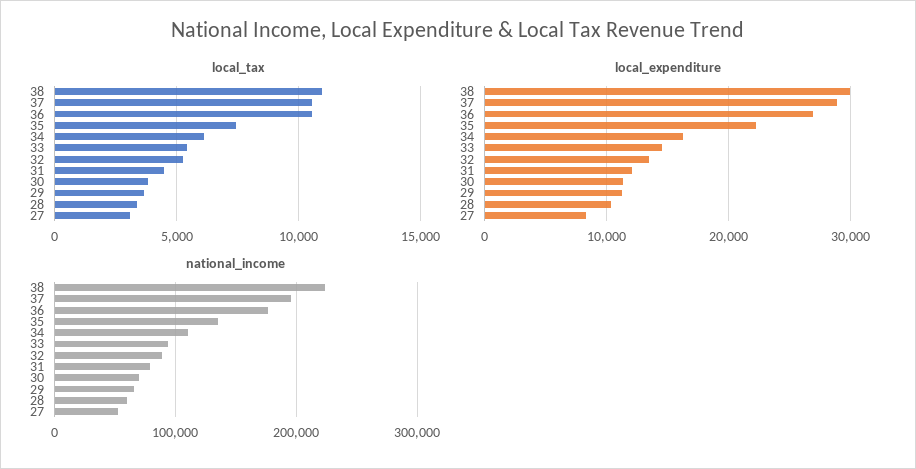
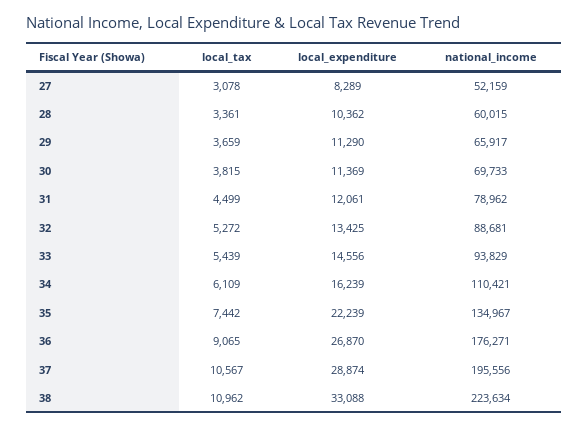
  {
    "local_tax": {
      "38": 10962,
      "37": 10567,
-     "36": 10500,
+     "36": 9065,
      "35": 7442,
      "34": 6109,
      "33": 5439,
      "32": 5272,
      "31": 4499,
      "30": 3815,
      "29": 3659,
      "28": 3361,
      "27": 3078
    },
    "local_expenditure": {
-     "38": 30000,
+     "38": 33088,
      "37": 28874,
      "36": 26870,
      "35": 22239,
      "34": 16239,
      "33": 14556,
      "32": 13425,
      "31": 12061,
      "30": 11369,
      "29": 11290,
      "28": 10362,
      "27": 8289
    },
    "national_income": {
      "38": 223634,
      "37": 195556,
      "36": 176271,
      "35": 134967,
      "34": 110421,
      "33": 93829,
      "32": 88681,
      "31": 78962,
      "30": 69733,
      "29": 65917,
      "28": 60015,
      "27": 52159
    }
  }

